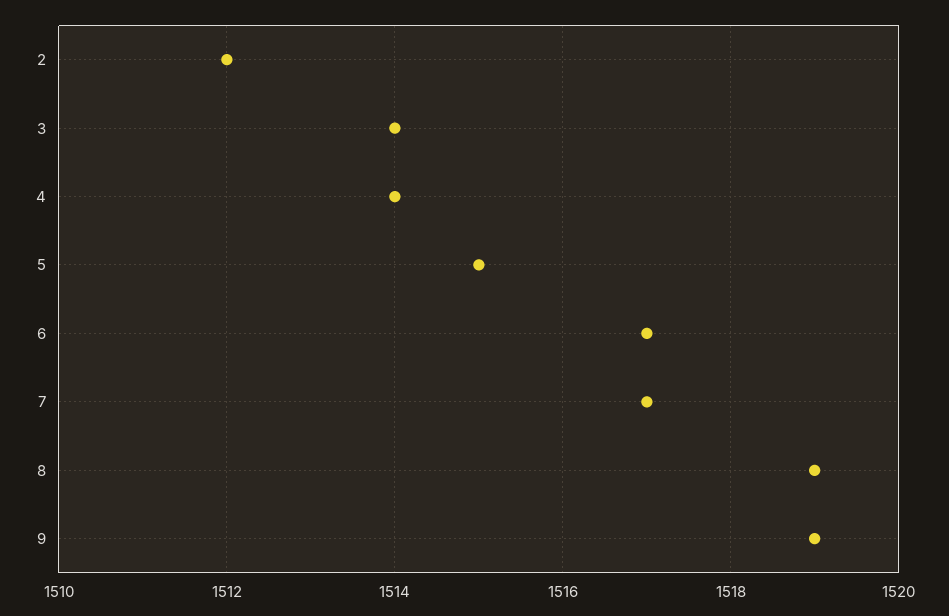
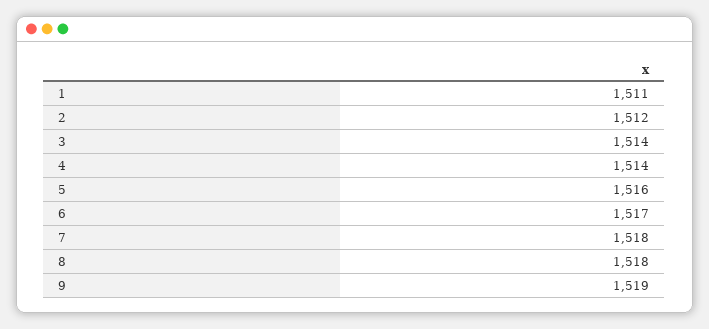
  {
    "2": 1512,
    "3": 1514,
    "4": 1514,
-   "5": 1515,
+   "5": 1516,
    "6": 1517,
-   "7": 1517,
+   "7": 1518,
-   "8": 1519,
+   "8": 1518,
-   "9": 1519
+   "9": 1519,
+   "1": 1511
  }

